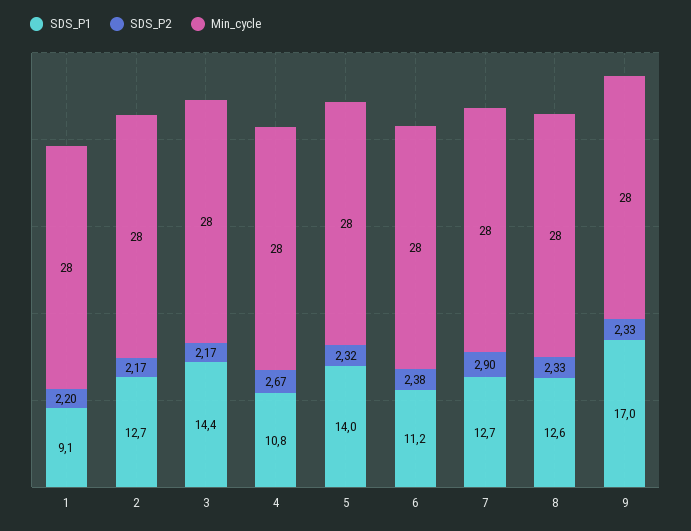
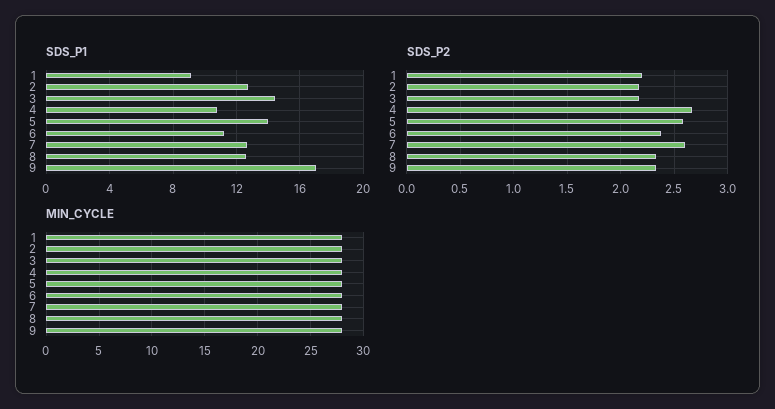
  {
    "SDS_P1": {
      "1": 9.1,
      "2": 12.7,
      "3": 14.4,
      "4": 10.8,
      "5": 14,
      "6": 11.2,
      "7": 12.7,
      "8": 12.6,
      "9": 17
    },
    "SDS_P2": {
      "1": 2.2,
      "2": 2.17,
      "3": 2.17,
      "4": 2.67,
-     "5": 2.32,
+     "5": 2.6,
      "6": 2.38,
-     "7": 2.9,
+     "7": 2.6,
      "8": 2.33,
      "9": 2.33
    },
    "Min_cycle": {
      "1": 28,
      "2": 28,
      "3": 28,
      "4": 28,
      "5": 28,
      "6": 28,
      "7": 28,
      "8": 28,
      "9": 28
    }
  }

